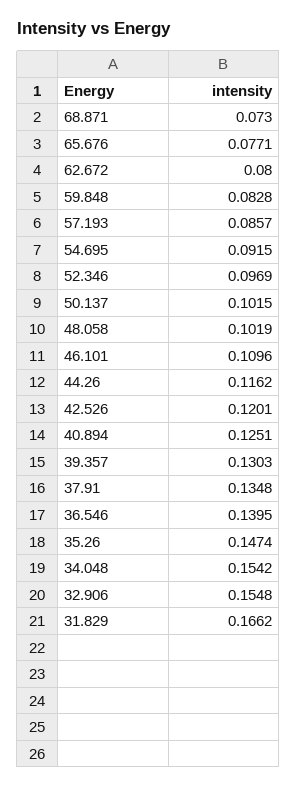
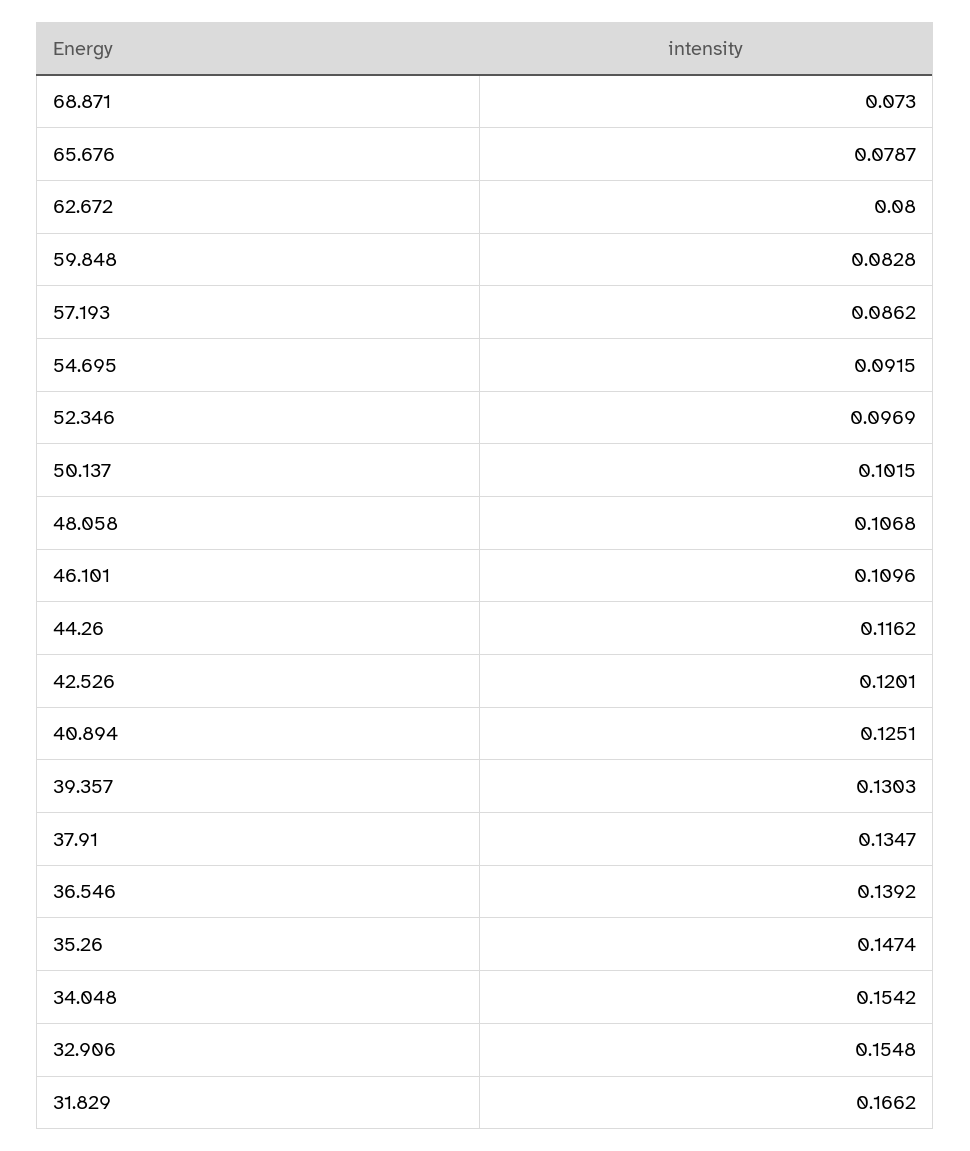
  {
    "68.871": 0.073,
-   "65.676": 0.0771,
+   "65.676": 0.0787,
    "62.672": 0.08,
    "59.848": 0.0828,
-   "57.193": 0.0857,
+   "57.193": 0.0862,
    "54.695": 0.0915,
    "52.346": 0.0969,
    "50.137": 0.1015,
-   "48.058": 0.1019,
+   "48.058": 0.1068,
    "46.101": 0.1096,
    "44.26": 0.1162,
    "42.526": 0.1201,
    "40.894": 0.1251,
    "39.357": 0.1303,
-   "37.91": 0.1348,
+   "37.91": 0.1347,
-   "36.546": 0.1395,
+   "36.546": 0.1392,
    "35.26": 0.1474,
    "34.048": 0.1542,
    "32.906": 0.1548,
    "31.829": 0.1662
  }

